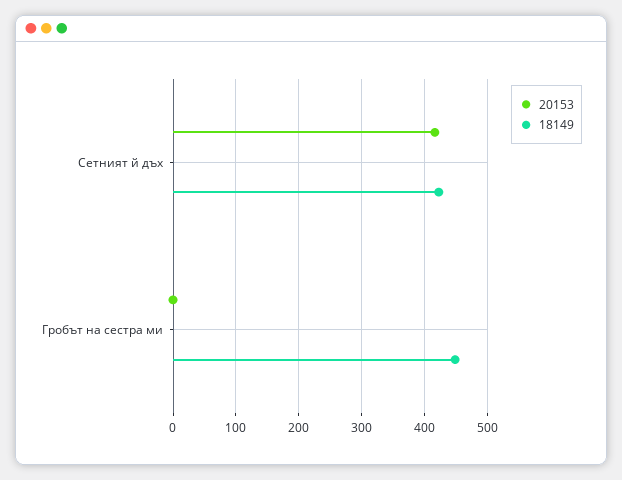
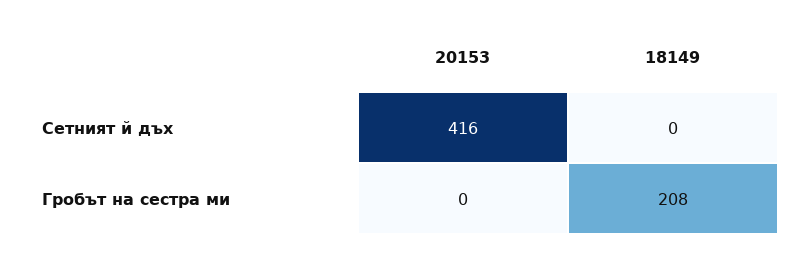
  {
    "20153": {
      "Сетният й дъх": 416,
      "Гробът на сестра ми": 0
    },
    "18149": {
-     "Сетният й дъх": 420,
+     "Сетният й дъх": 0,
-     "Гробът на сестра ми": 450
+     "Гробът на сестра ми": 208
    }
  }

